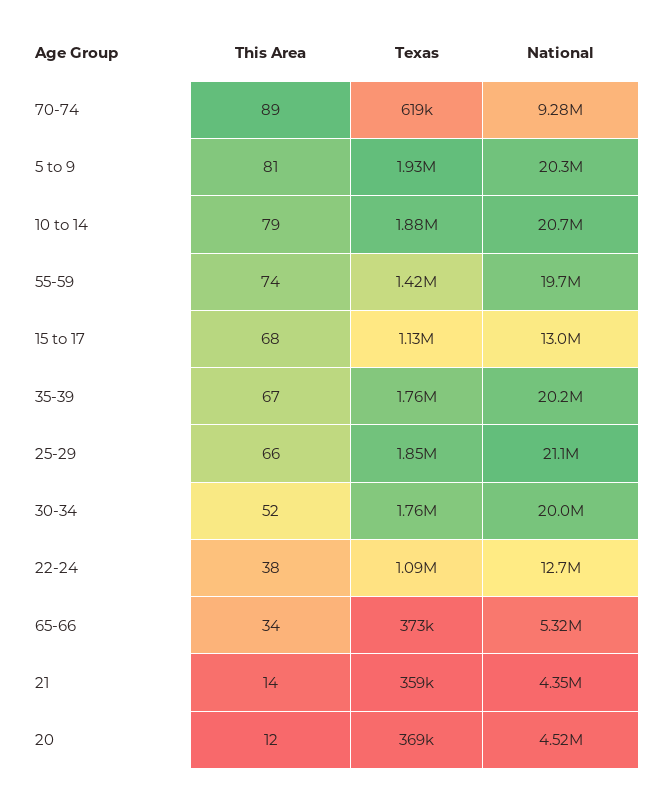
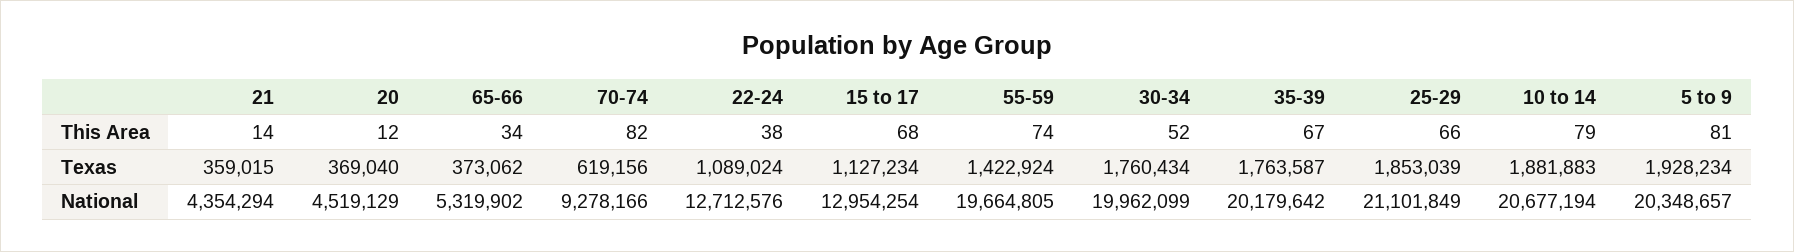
  {
    "This Area": {
-     "70-74": 89,
+     "70-74": 82,
      "5 to 9": 81,
      "10 to 14": 79,
      "55-59": 74,
      "15 to 17": 68,
      "35-39": 67,
      "25-29": 66,
      "30-34": 52,
      "22-24": 38,
      "65-66": 34,
      "21": 14,
      "20": 12
    },
    "Texas": {
      "70-74": 619156,
      "5 to 9": 1928234,
      "10 to 14": 1881883,
      "55-59": 1422924,
      "15 to 17": 1127234,
      "35-39": 1763587,
      "25-29": 1853039,
      "30-34": 1760434,
      "22-24": 1089024,
      "65-66": 373062,
      "21": 359015,
      "20": 369040
    },
    "National": {
      "70-74": 9278166,
      "5 to 9": 20348657,
      "10 to 14": 20677194,
      "55-59": 19664805,
      "15 to 17": 12954254,
      "35-39": 20179642,
      "25-29": 21101849,
      "30-34": 19962099,
      "22-24": 12712576,
      "65-66": 5319902,
      "21": 4354294,
      "20": 4519129
    }
  }

